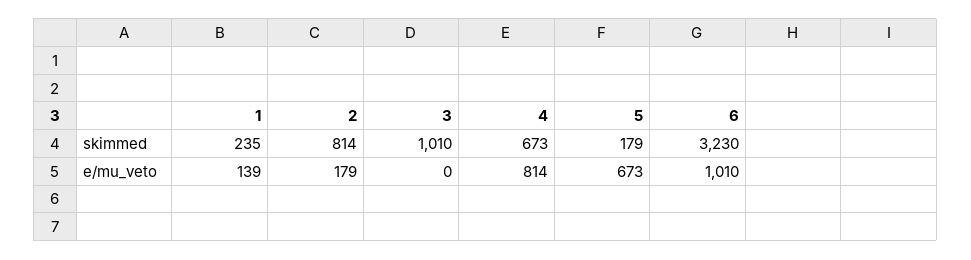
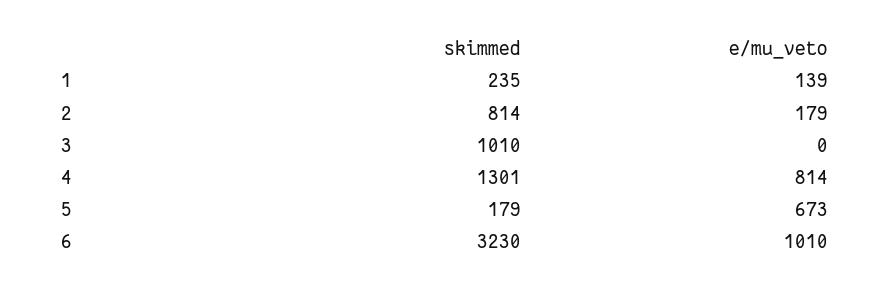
  {
    "1": {
      "skimmed": 235,
      "e/mu_veto": 139
    },
    "2": {
      "skimmed": 814,
      "e/mu_veto": 179
    },
    "3": {
      "skimmed": 1010,
      "e/mu_veto": 0
    },
    "4": {
-     "skimmed": 673,
+     "skimmed": 1301,
      "e/mu_veto": 814
    },
    "5": {
      "skimmed": 179,
      "e/mu_veto": 673
    },
    "6": {
      "skimmed": 3230,
      "e/mu_veto": 1010
    }
  }

